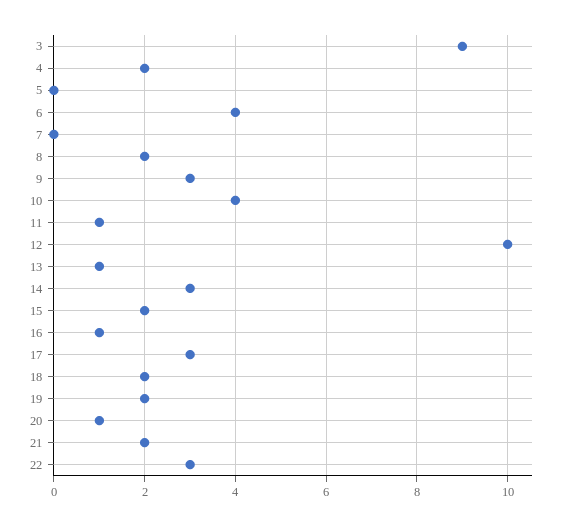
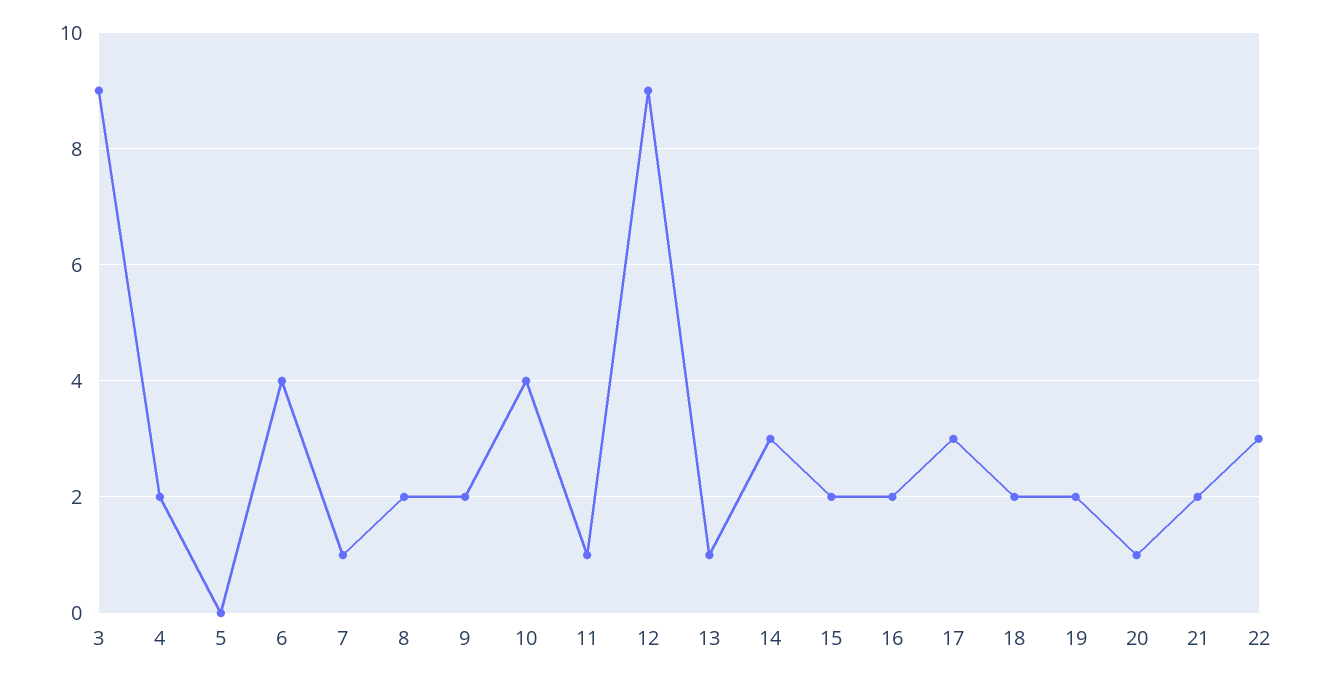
  {
    "3": 9,
    "4": 2,
    "5": 0,
    "6": 4,
-   "7": 0,
+   "7": 1,
    "8": 2,
-   "9": 3,
+   "9": 2,
    "10": 4,
    "11": 1,
-   "12": 10,
+   "12": 9,
    "13": 1,
    "14": 3,
    "15": 2,
-   "16": 1,
+   "16": 2,
    "17": 3,
    "18": 2,
    "19": 2,
    "20": 1,
    "21": 2,
    "22": 3
  }

